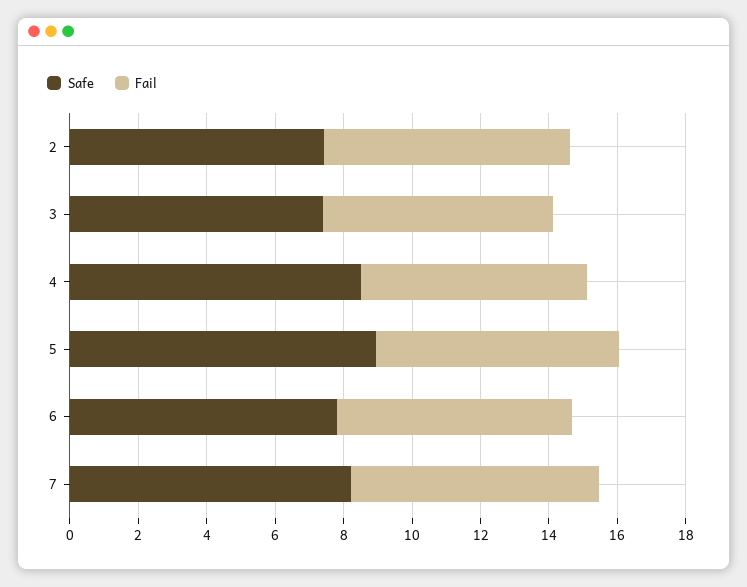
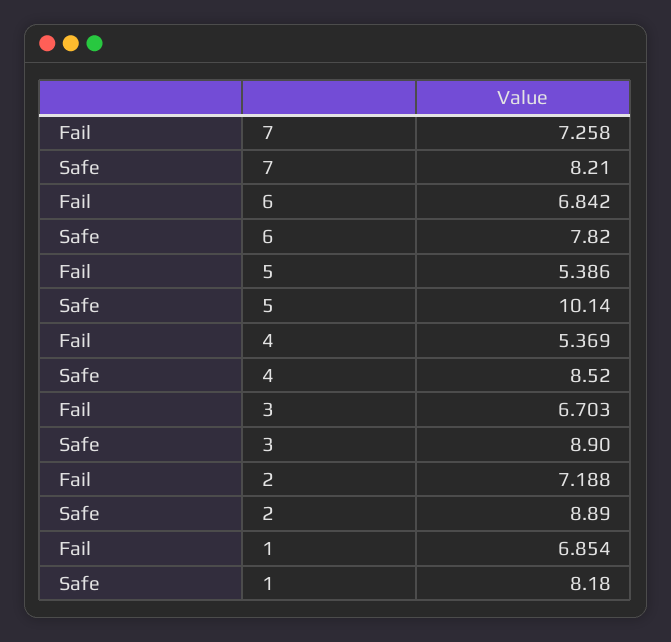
  {
    "Safe": {
-     "2": 7.5,
+     "2": 8.89,
-     "3": 7.5,
+     "3": 8.9,
      "4": 8.52,
-     "5": 9,
+     "5": 10.14,
      "6": 7.82,
-     "7": 8.21
+     "7": 8.21,
+     "1": 8.18
    },
    "Fail": {
      "2": 7.188,
      "3": 6.703,
-     "4": 6.5,
+     "4": 5.369,
-     "5": 7,
+     "5": 5.386,
      "6": 6.842,
-     "7": 7.258
+     "7": 7.258,
+     "1": 6.854
    }
  }

